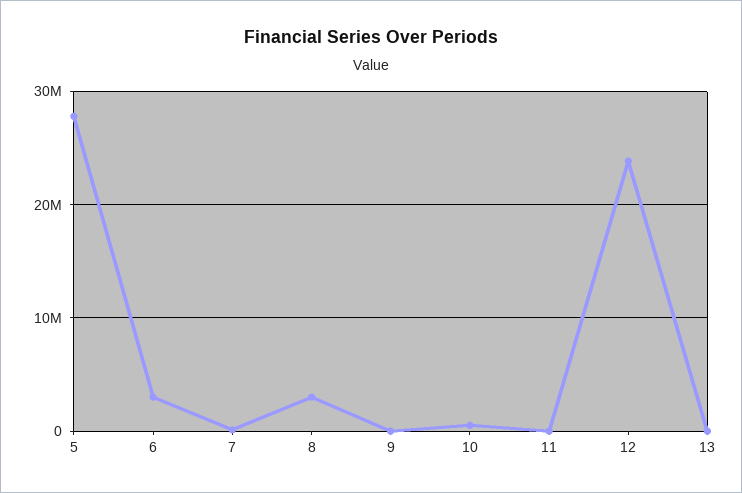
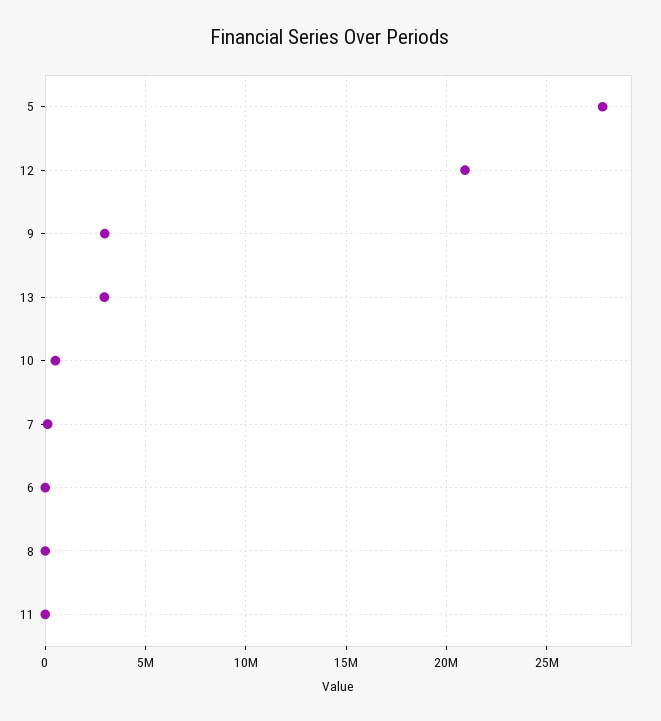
  {
    "5": 28000000,
-   "6": 3000000,
+   "6": 0,
    "7": 0,
-   "8": 3000000,
+   "8": 0,
-   "9": 0,
+   "9": 3000000,
    "10": 500000,
    "11": 0,
-   "12": 24000000,
+   "12": 21000000,
-   "13": 0
+   "13": 3000000
  }

